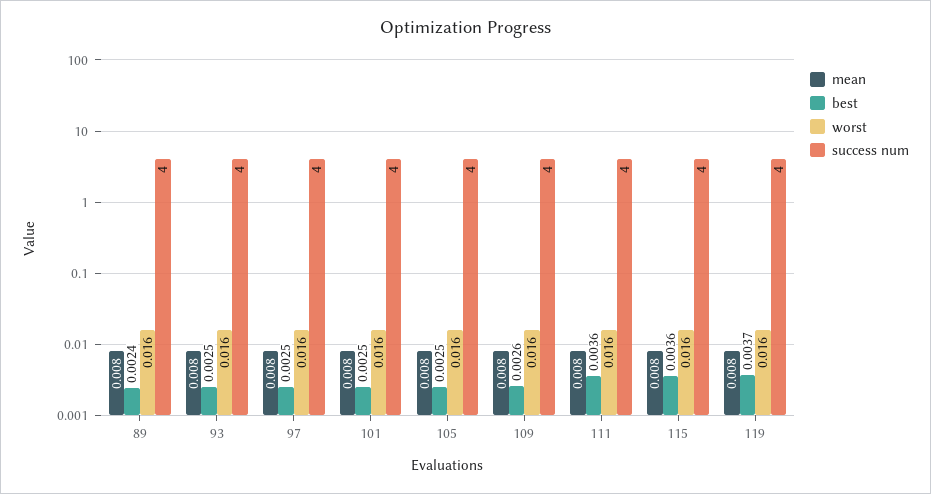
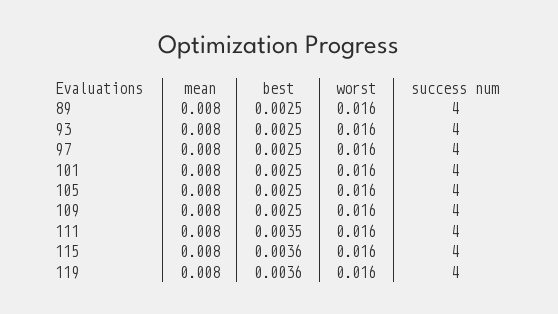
  {
    "mean": {
      "89": 0.008,
      "93": 0.008,
      "97": 0.008,
      "101": 0.008,
      "105": 0.008,
      "109": 0.008,
      "111": 0.008,
      "115": 0.008,
      "119": 0.008
    },
    "best": {
-     "89": 0.0024,
+     "89": 0.0025,
      "93": 0.0025,
      "97": 0.0025,
      "101": 0.0025,
      "105": 0.0025,
-     "109": 0.0026,
+     "109": 0.0025,
-     "111": 0.0036,
+     "111": 0.0035,
      "115": 0.0036,
-     "119": 0.0037
+     "119": 0.0036
    },
    "worst": {
      "89": 0.016,
      "93": 0.016,
      "97": 0.016,
      "101": 0.016,
      "105": 0.016,
      "109": 0.016,
      "111": 0.016,
      "115": 0.016,
      "119": 0.016
    },
    "success num": {
      "89": 4,
      "93": 4,
      "97": 4,
      "101": 4,
      "105": 4,
      "109": 4,
      "111": 4,
      "115": 4,
      "119": 4
    }
  }

